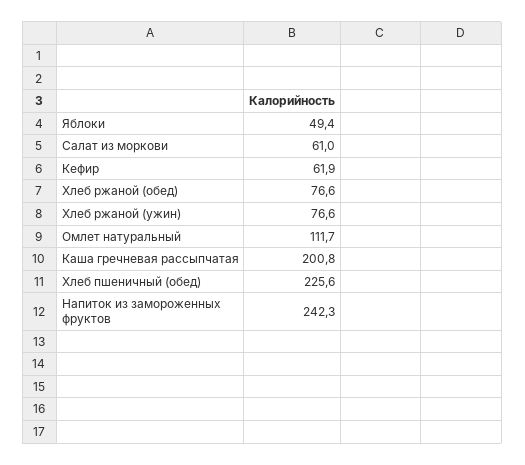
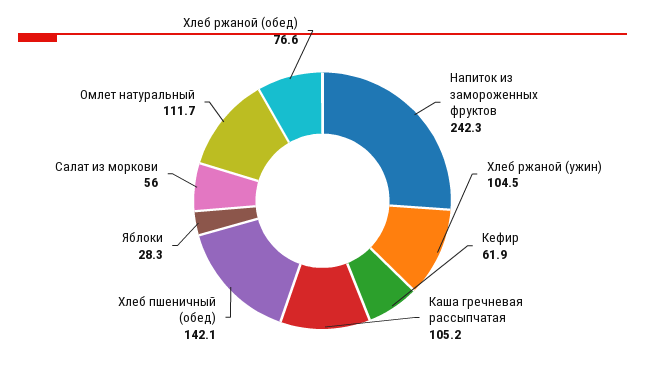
  {
-   "Яблоки": 49.4,
+   "Яблоки": 28.3,
-   "Салат из моркови": 61,
+   "Салат из моркови": 56,
    "Кефир": 61.9,
    "Хлеб ржаной (обед)": 76.6,
-   "Хлеб ржаной (ужин)": 76.6,
+   "Хлеб ржаной (ужин)": 104.5,
    "Омлет натуральный": 111.7,
-   "Каша гречневая рассыпчатая": 200.8,
+   "Каша гречневая рассыпчатая": 105.2,
-   "Хлеб пшеничный (обед)": 225.6,
+   "Хлеб пшеничный (обед)": 142.1,
    "Напиток из замороженных фруктов": 242.3
  }

